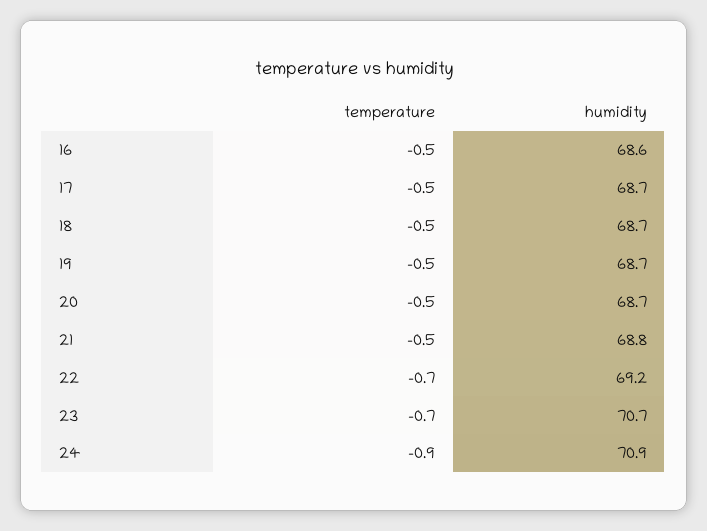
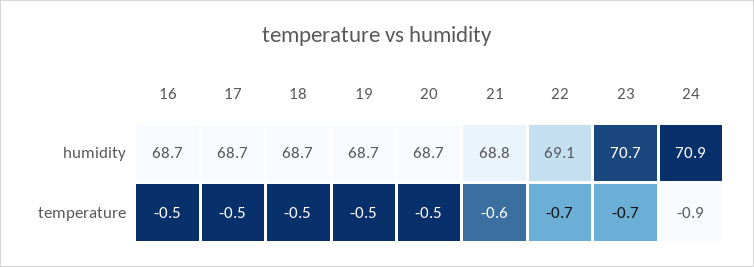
  {
    "temperature": {
      "16": -0.5,
      "17": -0.5,
      "18": -0.5,
      "19": -0.5,
      "20": -0.5,
-     "21": -0.5,
+     "21": -0.6,
      "22": -0.7,
      "23": -0.7,
      "24": -0.9
    },
    "humidity": {
-     "16": 68.6,
+     "16": 68.7,
      "17": 68.7,
      "18": 68.7,
      "19": 68.7,
      "20": 68.7,
      "21": 68.8,
-     "22": 69.2,
+     "22": 69.1,
      "23": 70.7,
      "24": 70.9
    }
  }

